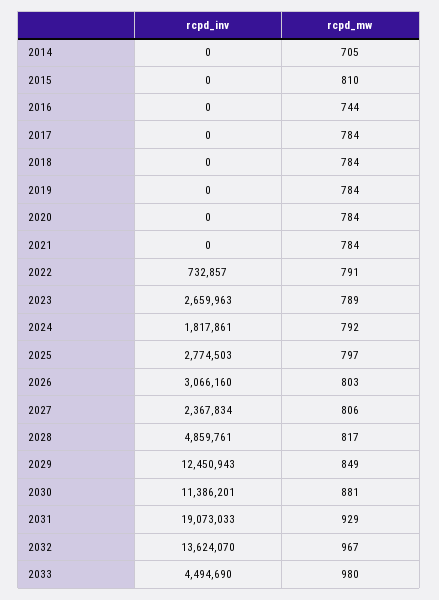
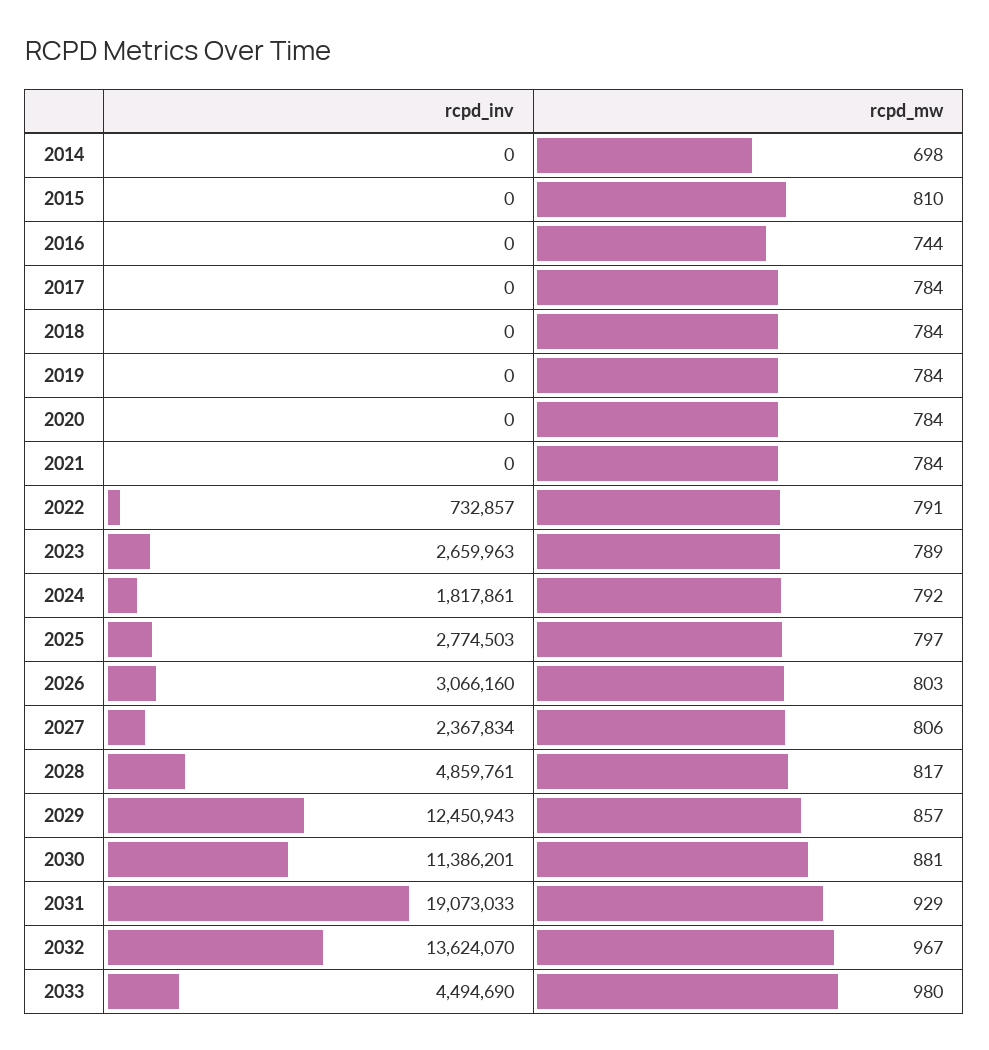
  {
    "rcpd_inv": {
      "2014": 0,
      "2015": 0,
      "2016": 0,
      "2017": 0,
      "2018": 0,
      "2019": 0,
      "2020": 0,
      "2021": 0,
      "2022": 732857,
      "2023": 2659963,
      "2024": 1817861,
      "2025": 2774503,
      "2026": 3066160,
      "2027": 2367834,
      "2028": 4859761,
      "2029": 12450943,
      "2030": 11386201,
      "2031": 19073033,
      "2032": 13624070,
      "2033": 4494690
    },
    "rcpd_mw": {
-     "2014": 705,
+     "2014": 698,
      "2015": 810,
      "2016": 744,
      "2017": 784,
      "2018": 784,
      "2019": 784,
      "2020": 784,
      "2021": 784,
      "2022": 791,
      "2023": 789,
      "2024": 792,
      "2025": 797,
      "2026": 803,
      "2027": 806,
      "2028": 817,
-     "2029": 849,
+     "2029": 857,
      "2030": 881,
      "2031": 929,
      "2032": 967,
      "2033": 980
    }
  }

